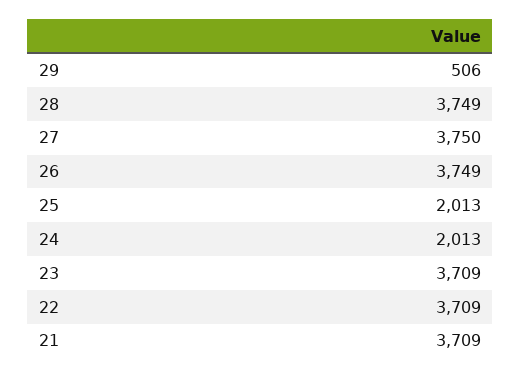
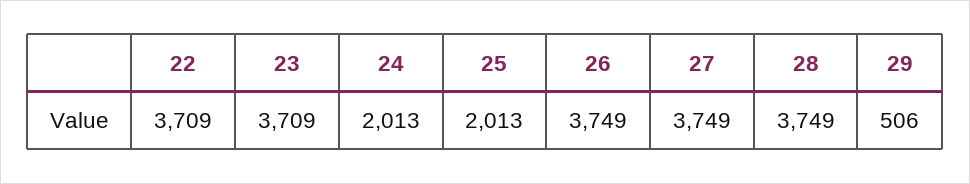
  {
    "29": 506,
    "28": 3749,
-   "27": 3750,
+   "27": 3749,
    "26": 3749,
    "25": 2013,
    "24": 2013,
    "23": 3709,
-   "22": 3709,
+   "22": 3709
-   "21": 3709
  }

